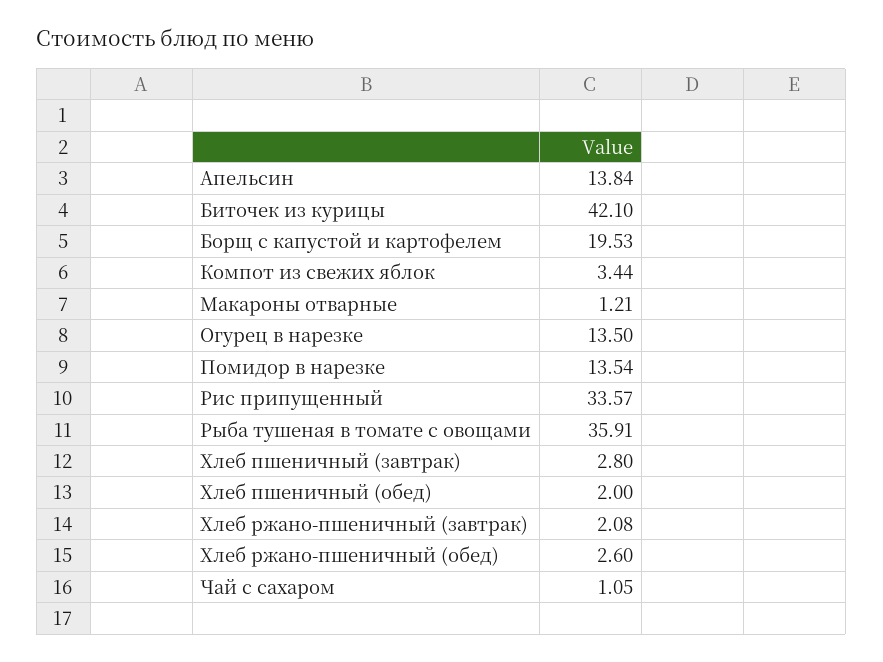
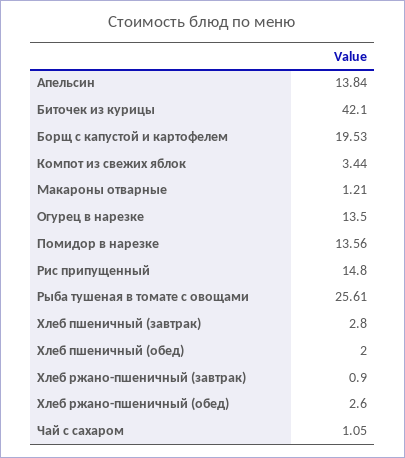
  {
    "Апельсин": 13.84,
    "Биточек из курицы": 42.1,
    "Борщ с капустой и картофелем": 19.53,
    "Компот из свежих яблок": 3.44,
    "Макароны отварные": 1.21,
    "Огурец в нарезке": 13.5,
-   "Помидор в нарезке": 13.54,
+   "Помидор в нарезке": 13.56,
-   "Рис припущенный": 33.57,
+   "Рис припущенный": 14.8,
-   "Рыба тушеная в томате с овощами": 35.91,
+   "Рыба тушеная в томате с овощами": 25.61,
    "Хлеб пшеничный (завтрак)": 2.8,
    "Хлеб пшеничный (обед)": 2,
-   "Хлеб ржано-пшеничный (завтрак)": 2.08,
+   "Хлеб ржано-пшеничный (завтрак)": 0.9,
    "Хлеб ржано-пшеничный (обед)": 2.6,
    "Чай с сахаром": 1.05
  }

